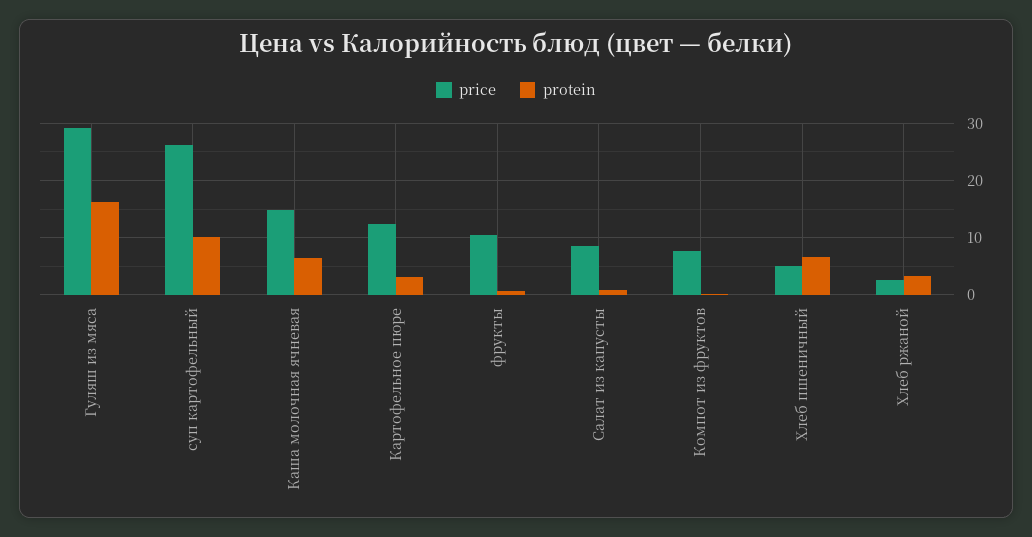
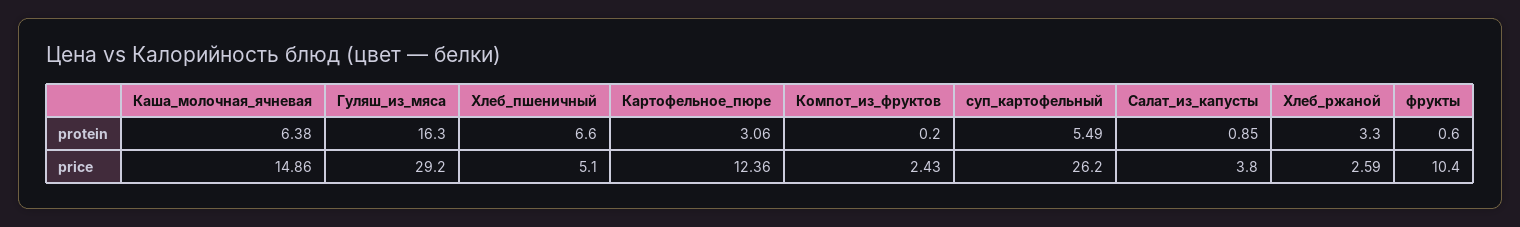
  {
    "price": {
      "Гуляш из мяса": 29.2,
      "суп картофельный": 26.2,
      "Каша молочная ячневая": 14.86,
      "Картофельное пюре": 12.36,
      "фрукты": 10.4,
-     "Салат из капусты": 8,
+     "Салат из капусты": 3.8,
-     "Компот из фруктов": 8,
+     "Компот из фруктов": 2.43,
      "Хлеб пшеничный": 5.1,
      "Хлеб ржаной": 2.59
    },
    "protein": {
      "Гуляш из мяса": 16.3,
-     "суп картофельный": 10,
+     "суп картофельный": 5.49,
      "Каша молочная ячневая": 6.38,
      "Картофельное пюре": 3.06,
      "фрукты": 0.6,
      "Салат из капусты": 0.85,
      "Компот из фруктов": 0.2,
      "Хлеб пшеничный": 6.6,
      "Хлеб ржаной": 3.3
    }
  }

